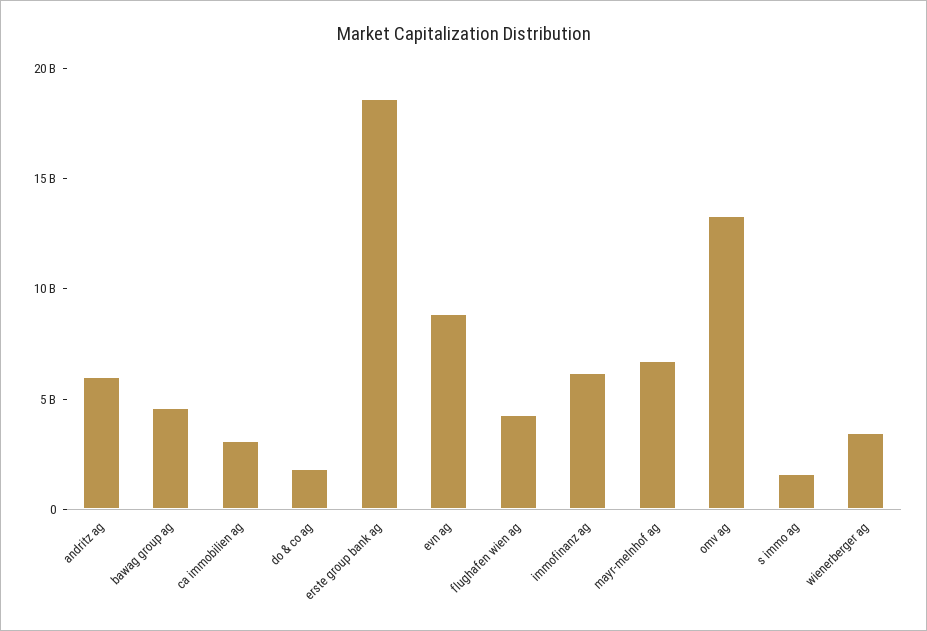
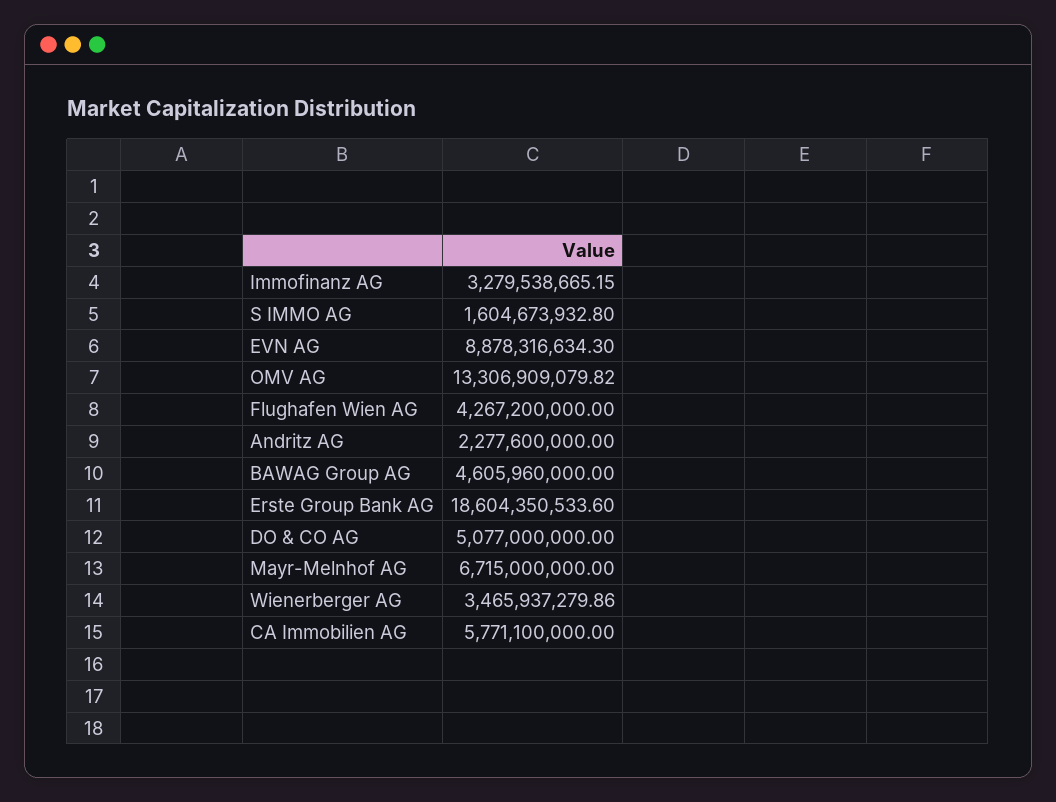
  {
-   "andritz ag": 6000000000,
+   "andritz ag": 2277600000,
    "bawag group ag": 4605960000,
-   "ca immobilien ag": 3000000000,
+   "ca immobilien ag": 5771100000,
-   "do & co ag": 2000000000,
+   "do & co ag": 5077000000,
    "erste group bank ag": 18604350533.6,
    "evn ag": 8878316634.3,
    "flughafen wien ag": 4267200000,
-   "immofinanz ag": 6000000000,
+   "immofinanz ag": 3279538665.15,
    "mayr-melnhof ag": 6715000000,
    "omv ag": 13306909079.82,
    "s immo ag": 1604673932.8,
    "wienerberger ag": 3465937279.86
  }

